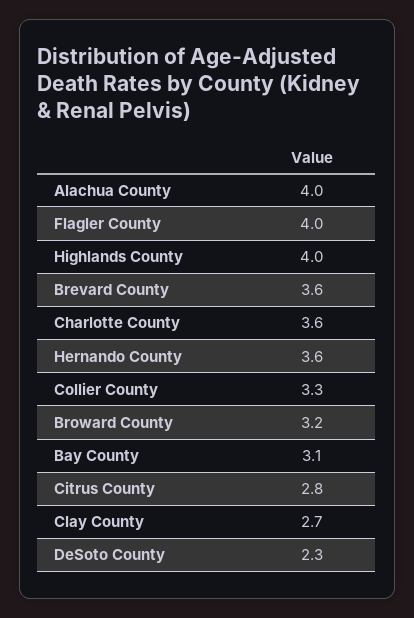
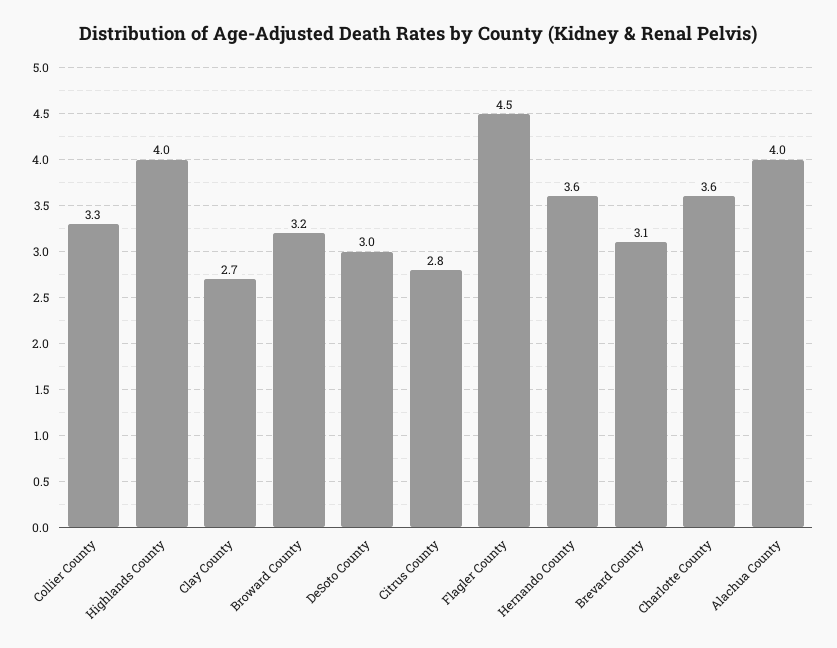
  {
    "Alachua County": 4,
-   "Flagler County": 4,
+   "Flagler County": 4.5,
    "Highlands County": 4,
-   "Brevard County": 3.6,
+   "Brevard County": 3.1,
    "Charlotte County": 3.6,
    "Hernando County": 3.6,
    "Collier County": 3.3,
    "Broward County": 3.2,
-   "Bay County": 3.1,
    "Citrus County": 2.8,
    "Clay County": 2.7,
-   "DeSoto County": 2.3
+   "DeSoto County": 3
  }

